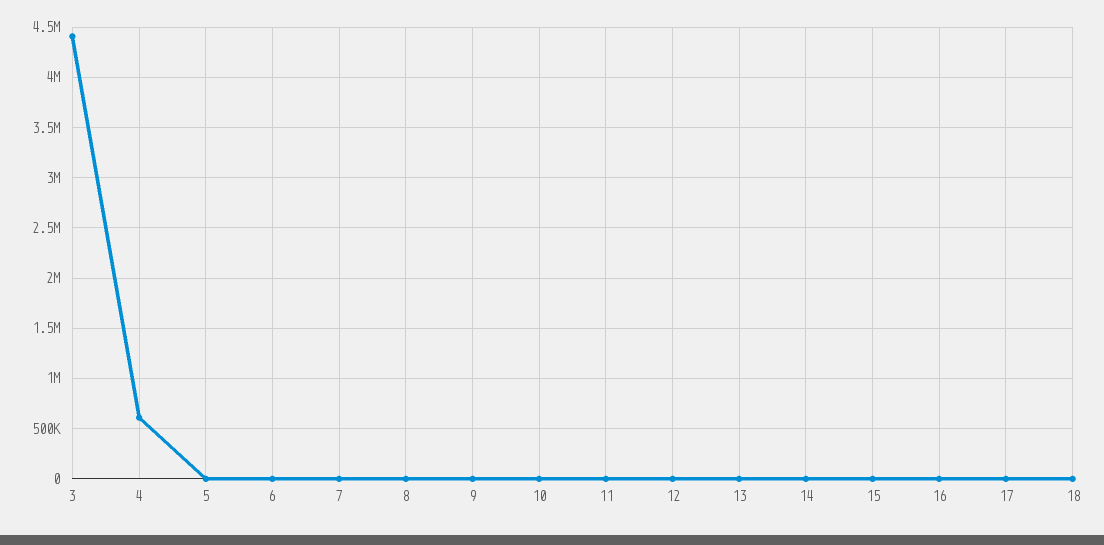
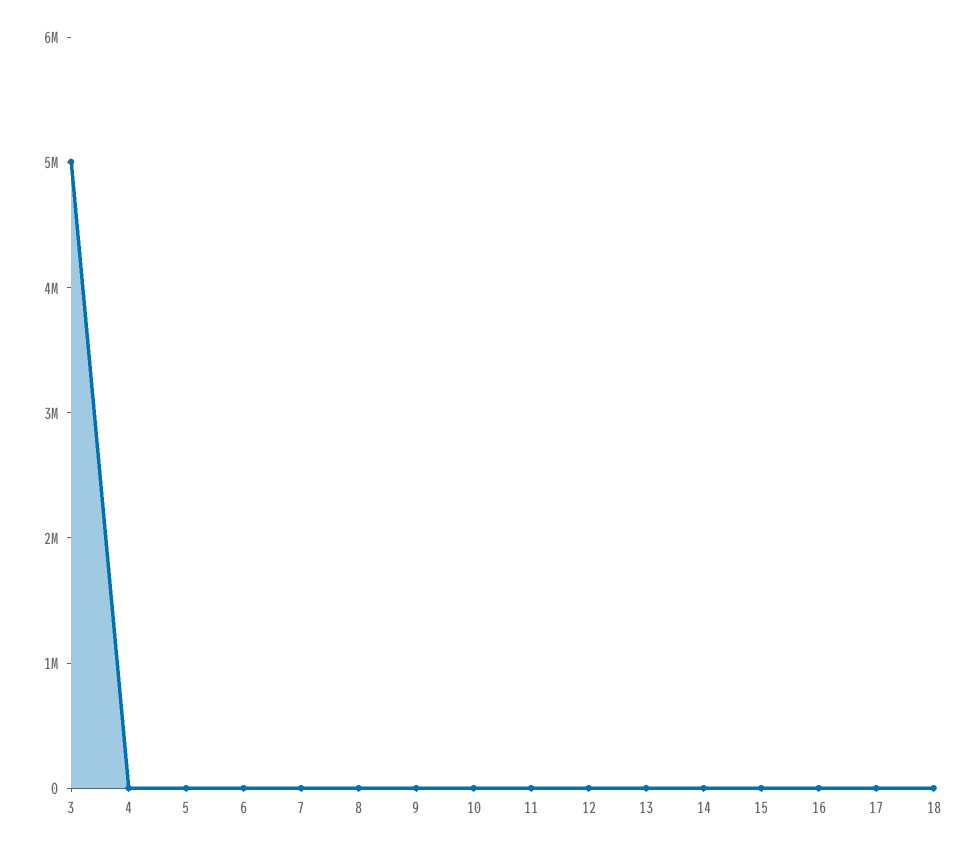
  {
-   "3": 4400000,
+   "3": 5000000,
-   "4": 600000,
+   "4": 0,
    "5": 0,
    "6": 0,
    "7": 0,
    "8": 0,
    "9": 0,
    "10": 0,
    "11": 0,
    "12": 0,
    "13": 0,
    "14": 0,
    "15": 0,
    "16": 0,
    "17": 0,
    "18": 0
  }

